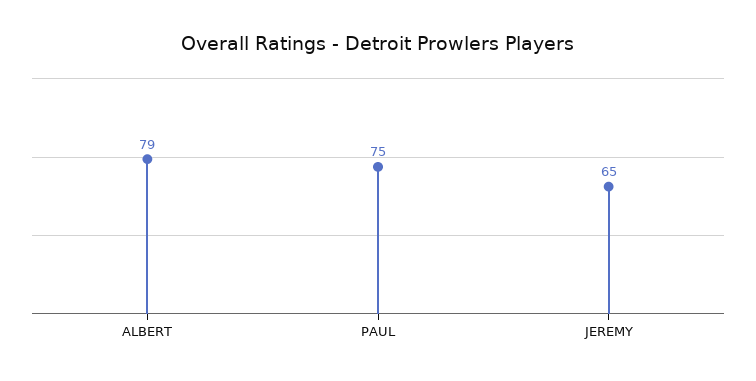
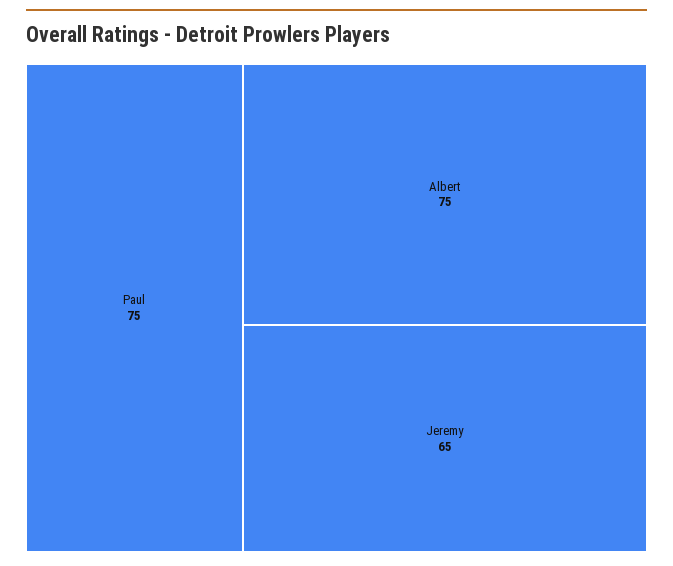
  {
-   "ALBERT": 79,
+   "ALBERT": 75,
    "PAUL": 75,
    "JEREMY": 65
  }

